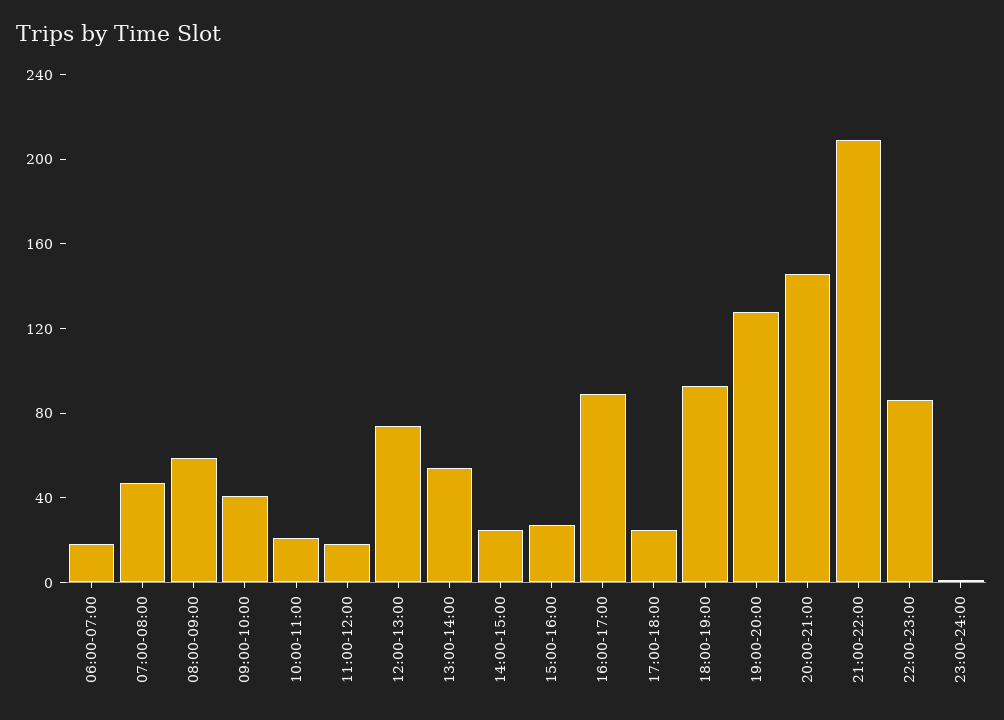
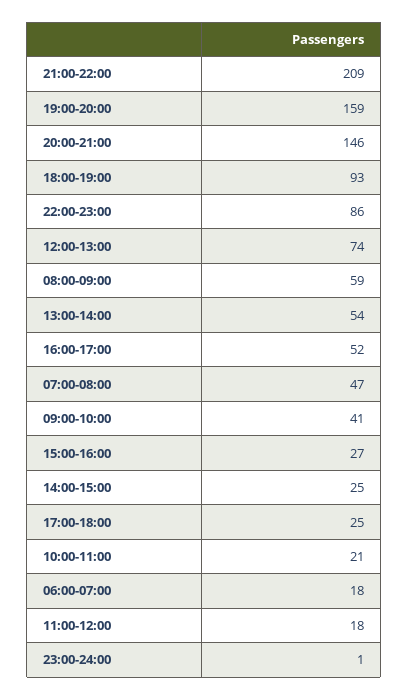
  {
    "06:00-07:00": 18,
    "07:00-08:00": 47,
    "08:00-09:00": 59,
    "09:00-10:00": 41,
    "10:00-11:00": 21,
    "11:00-12:00": 18,
    "12:00-13:00": 74,
    "13:00-14:00": 54,
    "14:00-15:00": 25,
    "15:00-16:00": 27,
-   "16:00-17:00": 90,
+   "16:00-17:00": 52,
    "17:00-18:00": 25,
    "18:00-19:00": 93,
-   "19:00-20:00": 130,
+   "19:00-20:00": 159,
    "20:00-21:00": 146,
    "21:00-22:00": 209,
    "22:00-23:00": 86,
    "23:00-24:00": 1
  }

